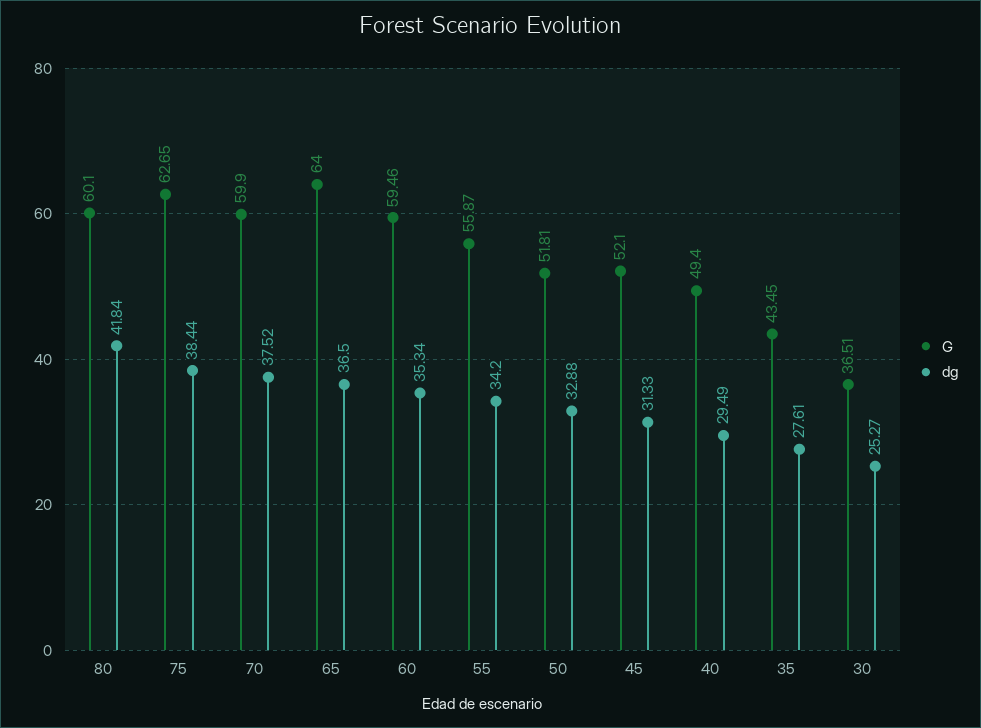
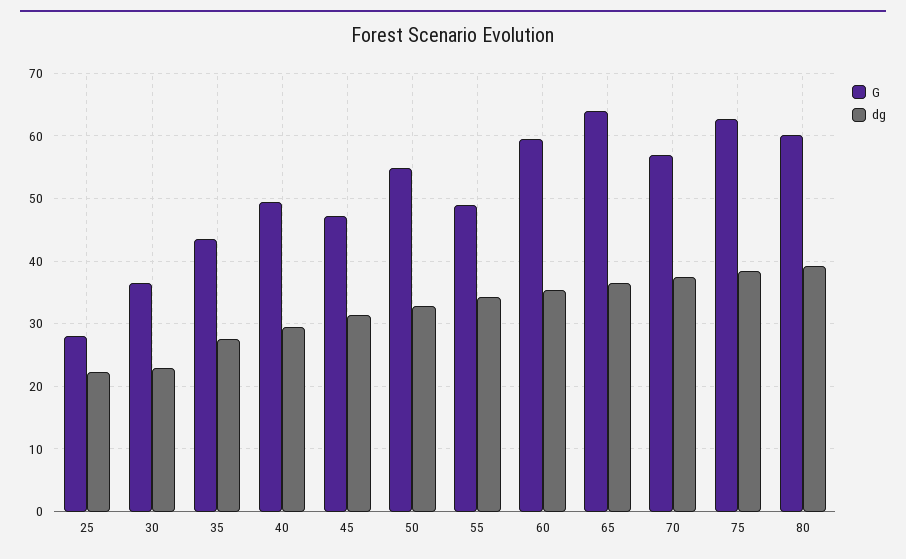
  {
    "G": {
      "80": 60.1,
      "75": 62.65,
-     "70": 59.9,
+     "70": 57,
      "65": 64,
      "60": 59.46,
-     "55": 55.87,
+     "55": 49,
-     "50": 51.81,
+     "50": 55,
-     "45": 52.1,
+     "45": 47,
      "40": 49.4,
      "35": 43.45,
-     "30": 36.51
+     "30": 36.51,
+     "25": 28
    },
    "dg": {
-     "80": 41.84,
+     "80": 39,
      "75": 38.44,
      "70": 37.52,
      "65": 36.5,
      "60": 35.34,
      "55": 34.2,
      "50": 32.88,
      "45": 31.33,
      "40": 29.49,
      "35": 27.61,
-     "30": 25.27
+     "30": 23,
+     "25": 22
    }
  }

